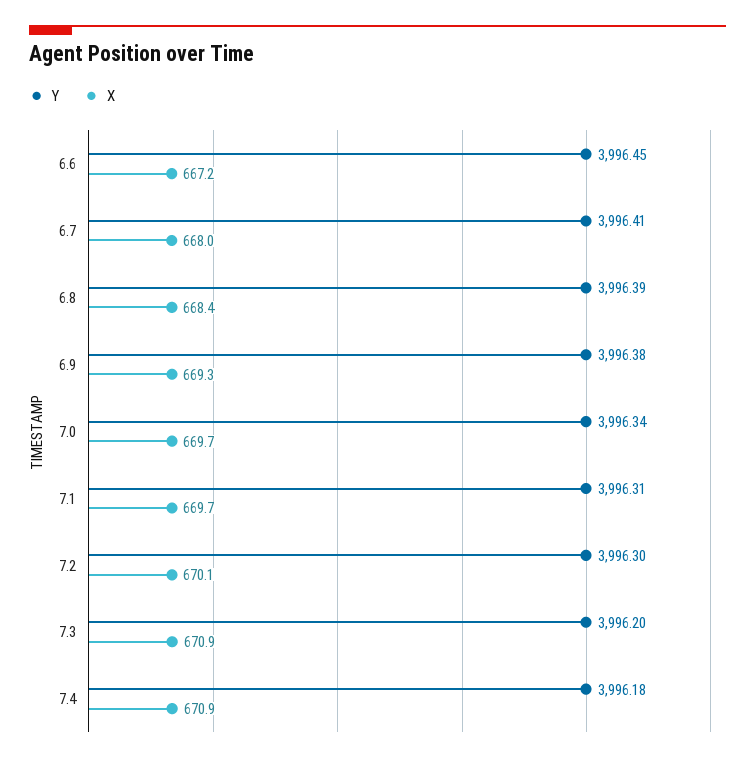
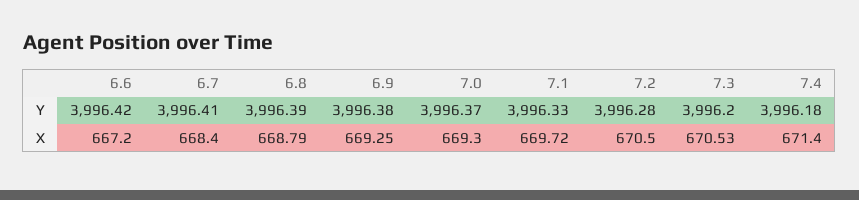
  {
    "Y": {
-     "6.6": 3996.45,
+     "6.6": 3996.42,
      "6.7": 3996.41,
      "6.8": 3996.39,
      "6.9": 3996.38,
-     "7.0": 3996.34,
+     "7.0": 3996.37,
-     "7.1": 3996.31,
+     "7.1": 3996.33,
-     "7.2": 3996.3,
+     "7.2": 3996.28,
      "7.3": 3996.2,
      "7.4": 3996.18
    },
    "X": {
      "6.6": 667.2,
-     "6.7": 668,
+     "6.7": 668.4,
-     "6.8": 668.4,
+     "6.8": 668.79,
      "6.9": 669.25,
-     "7.0": 669.7,
+     "7.0": 669.3,
      "7.1": 669.72,
-     "7.2": 670.1,
+     "7.2": 670.5,
-     "7.3": 670.9,
+     "7.3": 670.53,
-     "7.4": 670.9
+     "7.4": 671.4
    }
  }

